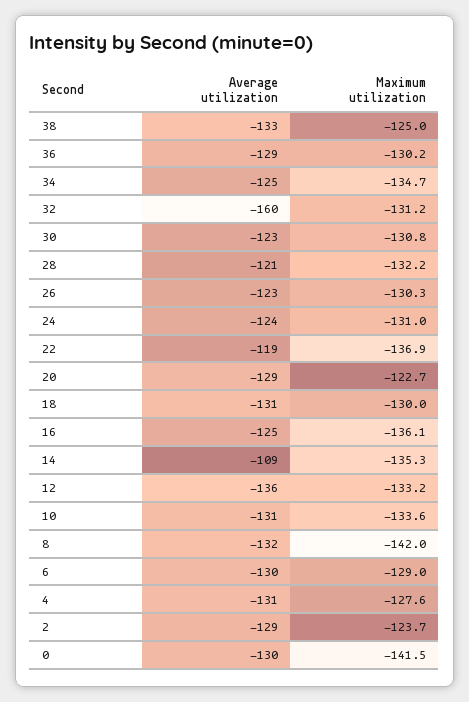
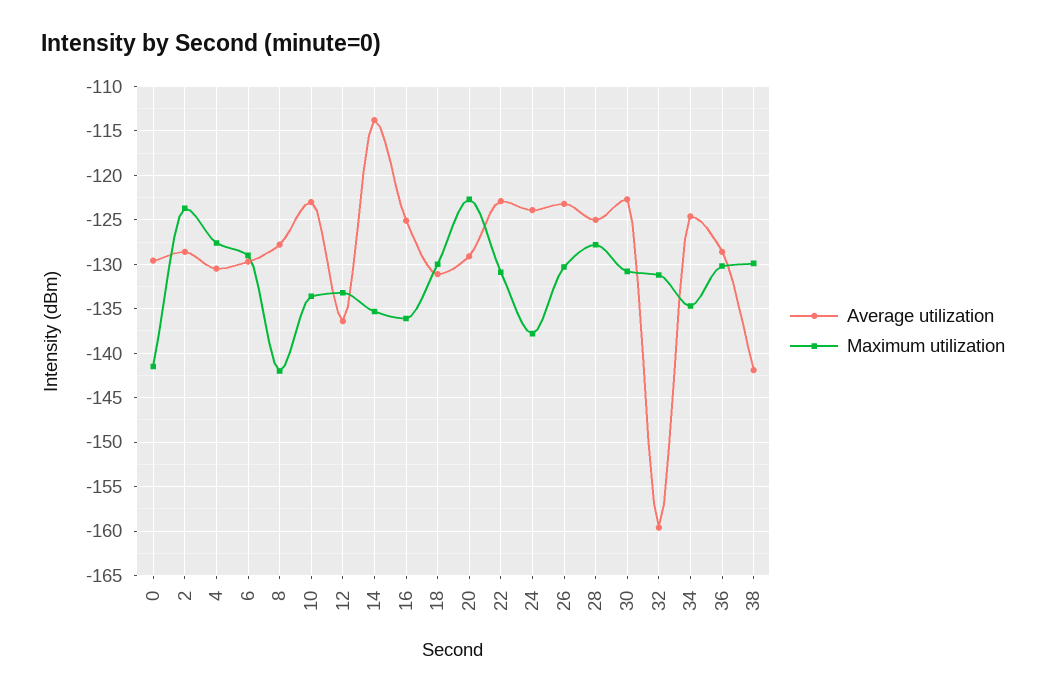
  {
    "Average utilization": {
-     "38": -133,
+     "38": -142,
      "36": -129,
      "34": -125,
      "32": -160,
      "30": -123,
-     "28": -121,
+     "28": -125,
      "26": -123,
      "24": -124,
-     "22": -119,
+     "22": -123,
      "20": -129,
      "18": -131,
      "16": -125,
-     "14": -109,
+     "14": -114,
      "12": -136,
-     "10": -131,
+     "10": -123,
-     "8": -132,
+     "8": -128,
      "6": -130,
      "4": -131,
      "2": -129,
      "0": -130
    },
    "Maximum utilization": {
-     "38": -125,
+     "38": -130,
      "36": -130.2,
      "34": -134.7,
      "32": -131.2,
      "30": -130.8,
-     "28": -132.2,
+     "28": -128,
      "26": -130.3,
-     "24": -131,
+     "24": -138,
-     "22": -136.9,
+     "22": -131,
      "20": -122.7,
      "18": -130,
      "16": -136.1,
      "14": -135.3,
      "12": -133.2,
      "10": -133.6,
      "8": -142,
      "6": -129,
      "4": -127.6,
      "2": -123.7,
      "0": -141.5
    }
  }

